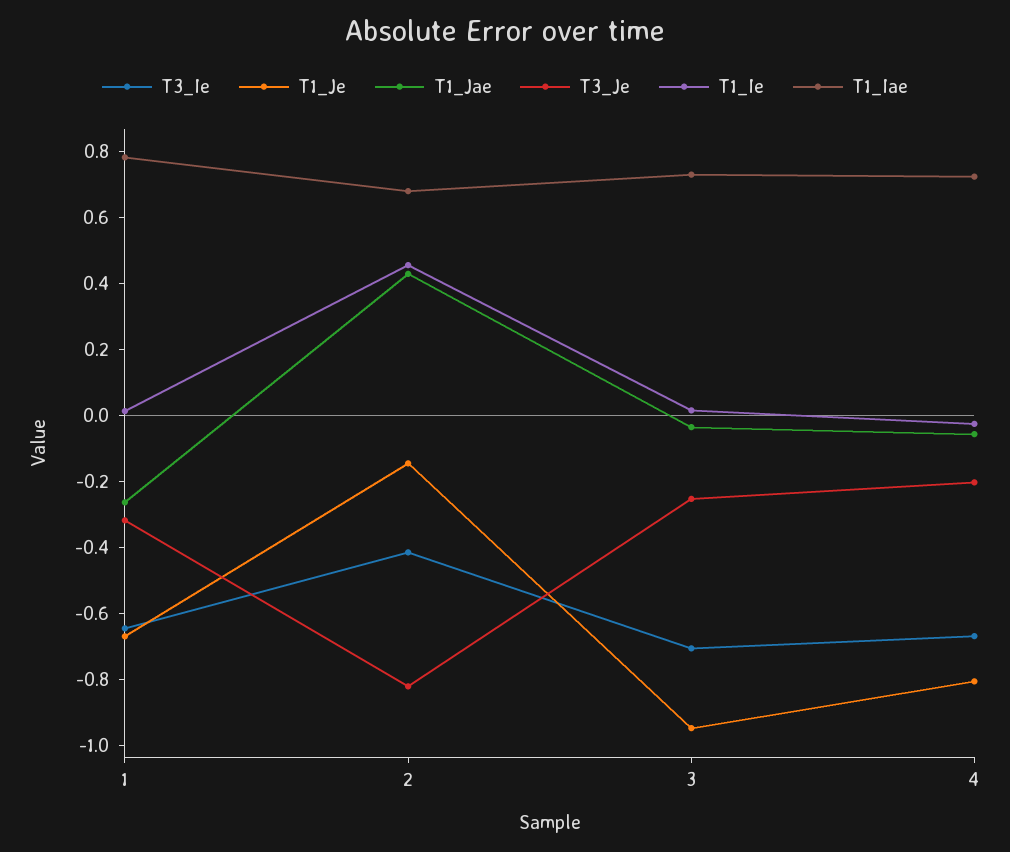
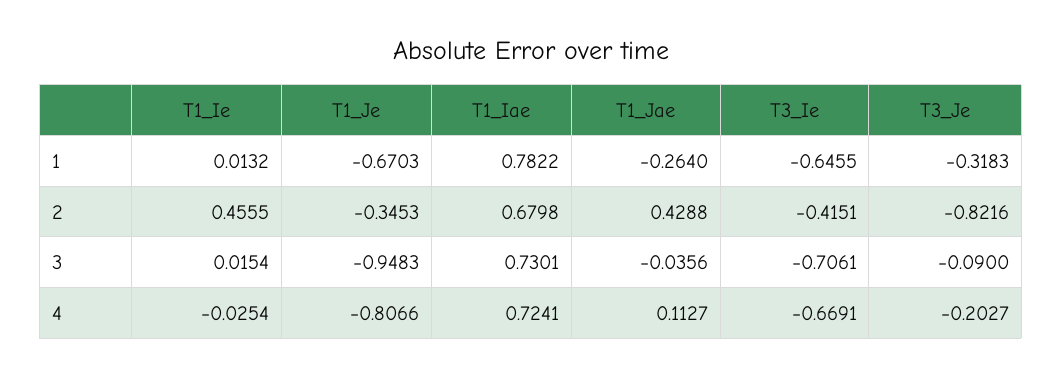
  {
    "T3_Ie": {
      "1": -0.6455,
      "2": -0.4151,
      "3": -0.7061,
      "4": -0.6691
    },
    "T1_Je": {
      "1": -0.6703,
-     "2": -0.15,
+     "2": -0.3453,
      "3": -0.9483,
      "4": -0.8066
    },
    "T1_Jae": {
      "1": -0.264,
      "2": 0.4288,
      "3": -0.0356,
-     "4": -0.05
+     "4": 0.1127
    },
    "T3_Je": {
      "1": -0.3183,
      "2": -0.8216,
-     "3": -0.25,
+     "3": -0.09,
      "4": -0.2027
    },
    "T1_Ie": {
      "1": 0.0132,
      "2": 0.4555,
      "3": 0.0154,
      "4": -0.0254
    },
    "T1_Iae": {
      "1": 0.7822,
      "2": 0.6798,
      "3": 0.7301,
      "4": 0.7241
    }
  }

